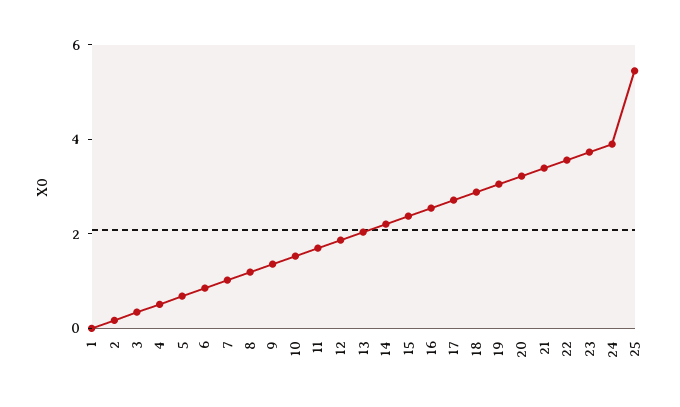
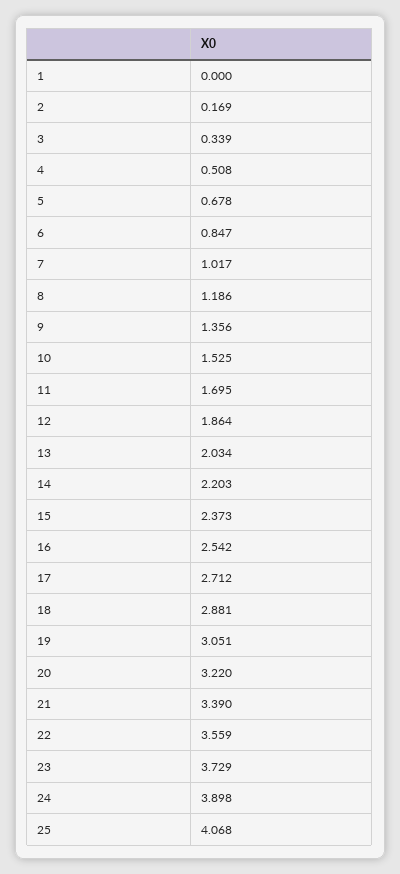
  {
    "1": 0,
    "2": 0.169,
    "3": 0.339,
    "4": 0.508,
    "5": 0.678,
    "6": 0.847,
    "7": 1.017,
    "8": 1.186,
    "9": 1.356,
    "10": 1.525,
    "11": 1.695,
    "12": 1.864,
    "13": 2.034,
    "14": 2.203,
    "15": 2.373,
    "16": 2.542,
    "17": 2.712,
    "18": 2.881,
    "19": 3.051,
    "20": 3.22,
    "21": 3.39,
    "22": 3.559,
    "23": 3.729,
    "24": 3.898,
-   "25": 5.5
+   "25": 4.068
  }

